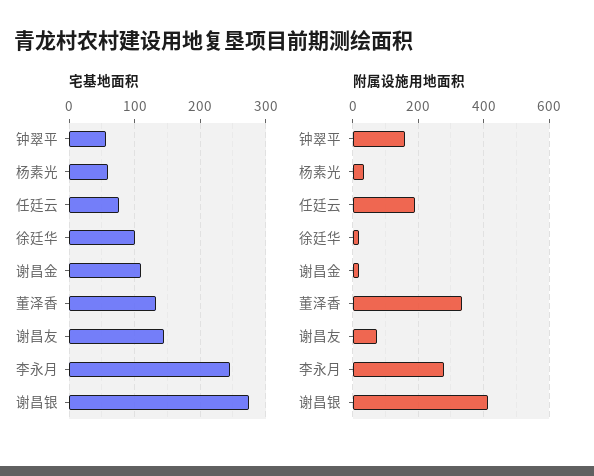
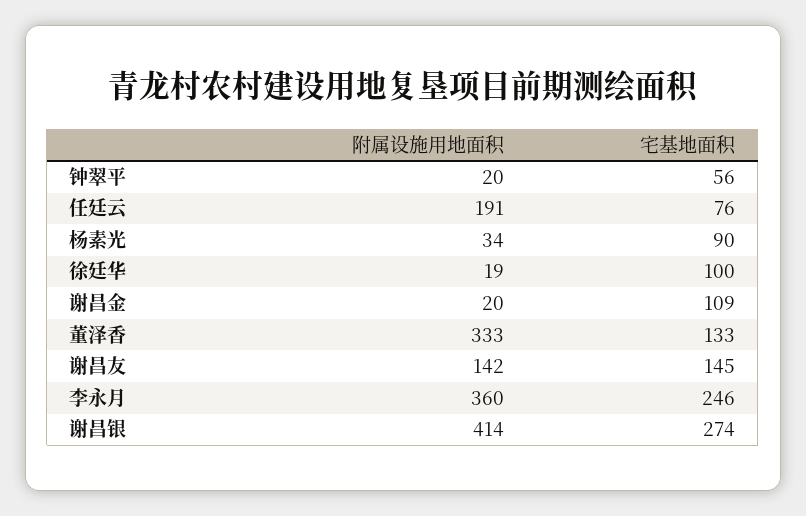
  {
    "宅基地面积": {
      "钟翠平": 56,
-     "杨素光": 60,
+     "杨素光": 90,
      "任廷云": 76,
      "徐廷华": 100,
      "谢昌金": 109,
      "董泽香": 133,
      "谢昌友": 145,
      "李永月": 246,
      "谢昌银": 274
    },
    "附属设施用地面积": {
-     "钟翠平": 160,
+     "钟翠平": 20,
      "杨素光": 34,
      "任廷云": 191,
      "徐廷华": 19,
      "谢昌金": 20,
      "董泽香": 333,
-     "谢昌友": 80,
+     "谢昌友": 142,
-     "李永月": 280,
+     "李永月": 360,
      "谢昌银": 414
    }
  }

